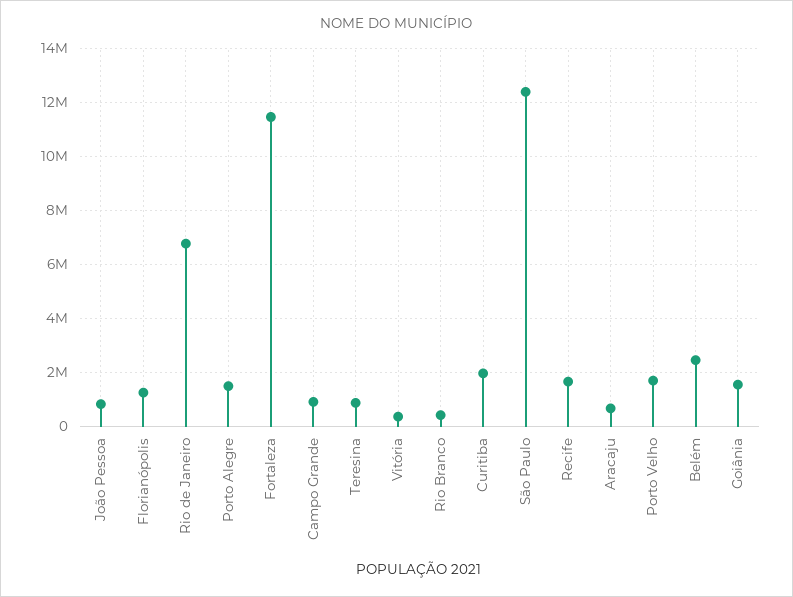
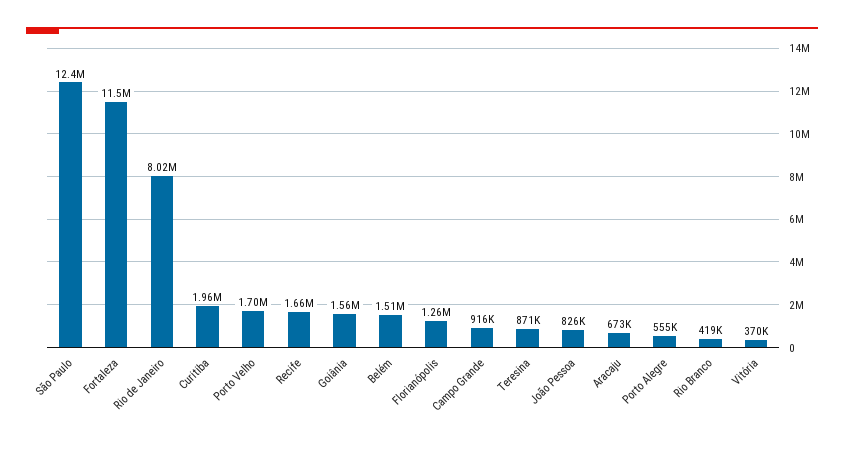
  {
    "João Pessoa": 826000,
    "Florianópolis": 1260000,
-   "Rio de Janeiro": 6750000,
+   "Rio de Janeiro": 8020000,
-   "Porto Alegre": 1500000,
+   "Porto Alegre": 555000,
    "Fortaleza": 11500000,
    "Campo Grande": 916000,
    "Teresina": 871000,
    "Vitória": 370000,
    "Rio Branco": 419000,
    "Curitiba": 1960000,
    "São Paulo": 12400000,
    "Recife": 1660000,
    "Aracaju": 673000,
    "Porto Velho": 1700000,
-   "Belém": 2500000,
+   "Belém": 1510000,
    "Goiânia": 1560000
  }

